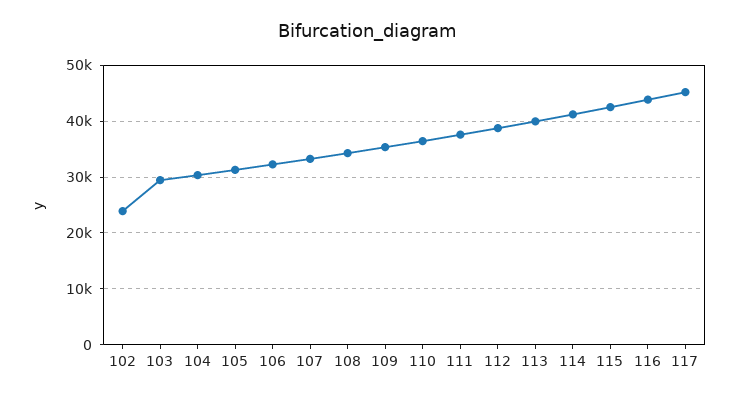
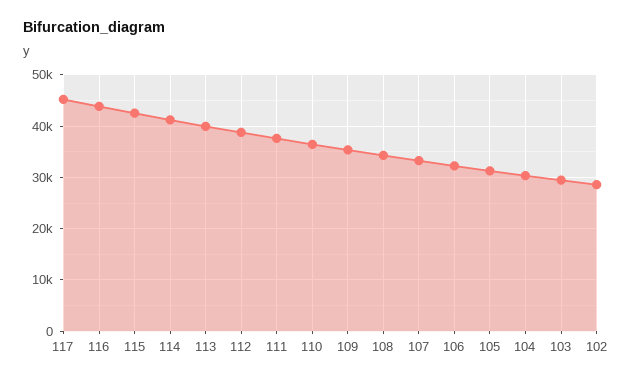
  {
-   "102": 24000,
+   "102": 28000,
    "103": 30000,
    "104": 30000,
    "105": 32000,
    "106": 32000,
    "107": 34000,
    "108": 34000,
    "109": 36000,
    "110": 36000,
    "111": 38000,
    "112": 38000,
    "113": 40000,
    "114": 42000,
    "115": 42000,
    "116": 44000,
    "117": 46000
  }

